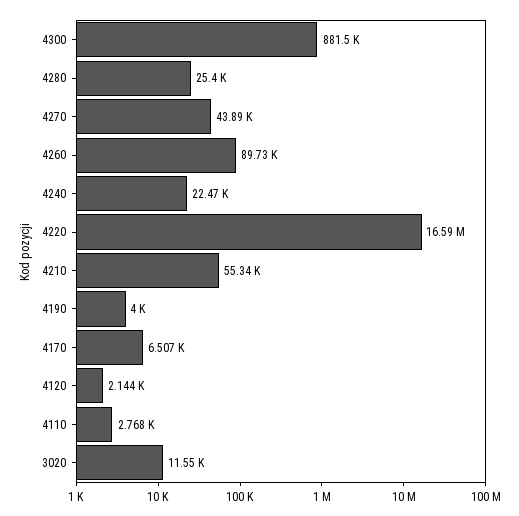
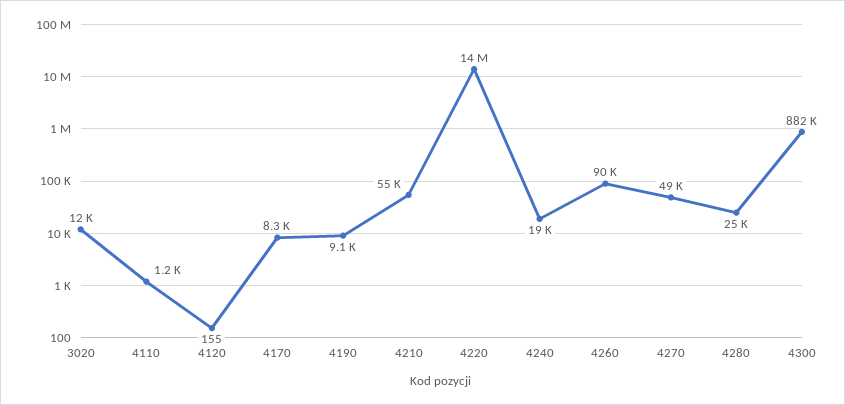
  {
    "4300": 881500,
    "4280": 25400,
-   "4270": 43890,
+   "4270": 49000,
    "4260": 89730,
-   "4240": 22470,
+   "4240": 19000,
-   "4220": 16590000,
+   "4220": 14000000,
    "4210": 55340,
-   "4190": 4000,
+   "4190": 9100,
-   "4170": 6507,
+   "4170": 8300,
-   "4120": 2144,
+   "4120": 155,
-   "4110": 2768,
+   "4110": 1200,
    "3020": 11550
  }

